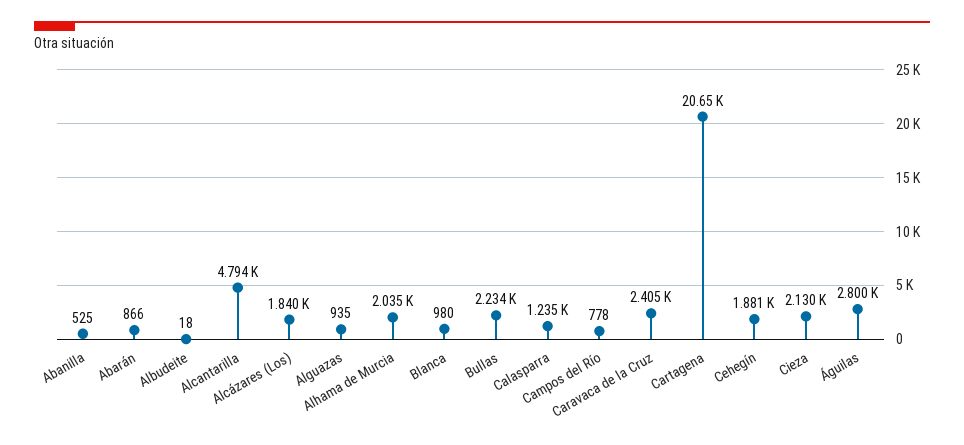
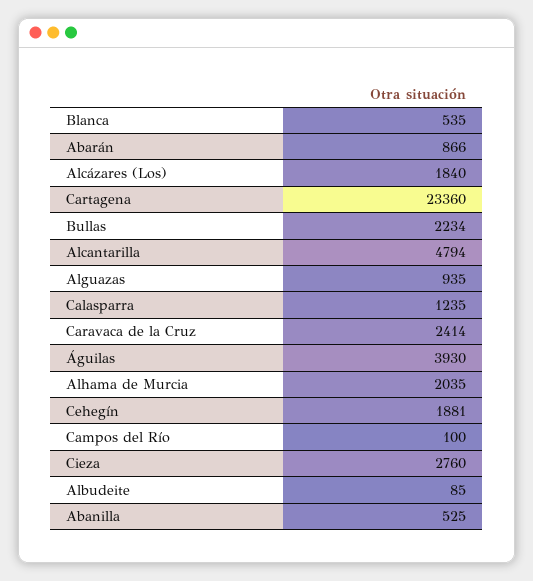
  {
    "Abanilla": 525,
    "Abarán": 866,
-   "Albudeite": 18,
+   "Albudeite": 85,
    "Alcantarilla": 4794,
    "Alcázares (Los)": 1840,
    "Alguazas": 935,
    "Alhama de Murcia": 2035,
-   "Blanca": 980,
+   "Blanca": 535,
    "Bullas": 2234,
    "Calasparra": 1235,
-   "Campos del Río": 778,
+   "Campos del Río": 100,
-   "Caravaca de la Cruz": 2405,
+   "Caravaca de la Cruz": 2414,
-   "Cartagena": 20650,
+   "Cartagena": 23360,
    "Cehegín": 1881,
-   "Cieza": 2130,
+   "Cieza": 2760,
-   "Águilas": 2800
+   "Águilas": 3930
  }

